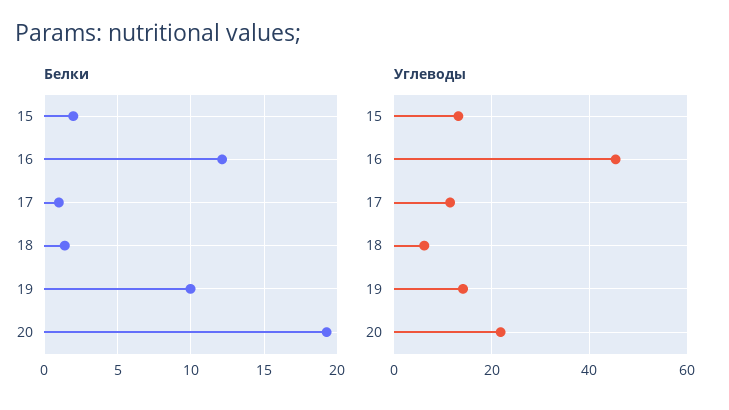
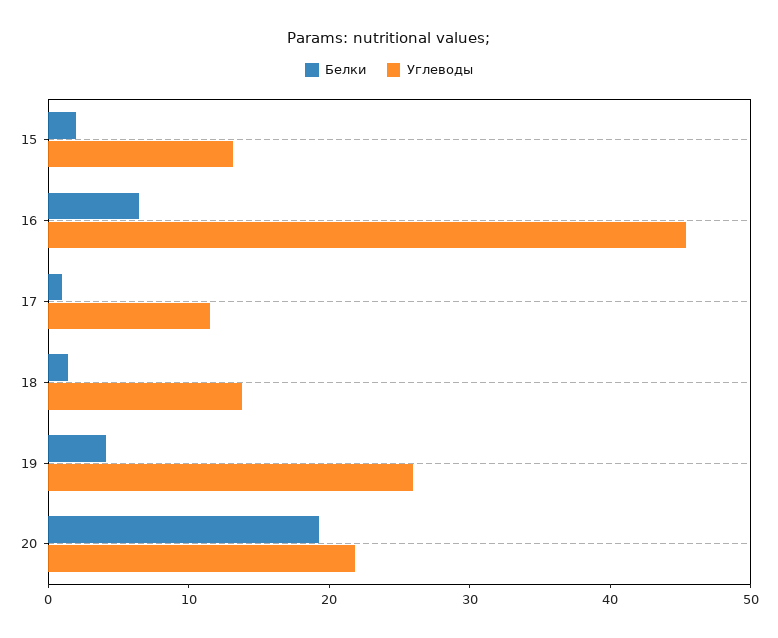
  {
    "Белки": {
      "15": 2,
-     "16": 12,
+     "16": 6,
      "17": 1,
      "18": 1.5,
-     "19": 10,
+     "19": 4,
      "20": 19.5
    },
    "Углеводы": {
      "15": 14,
      "16": 46,
      "17": 12,
-     "18": 6,
+     "18": 14,
-     "19": 14,
+     "19": 26,
      "20": 22
    }
  }

